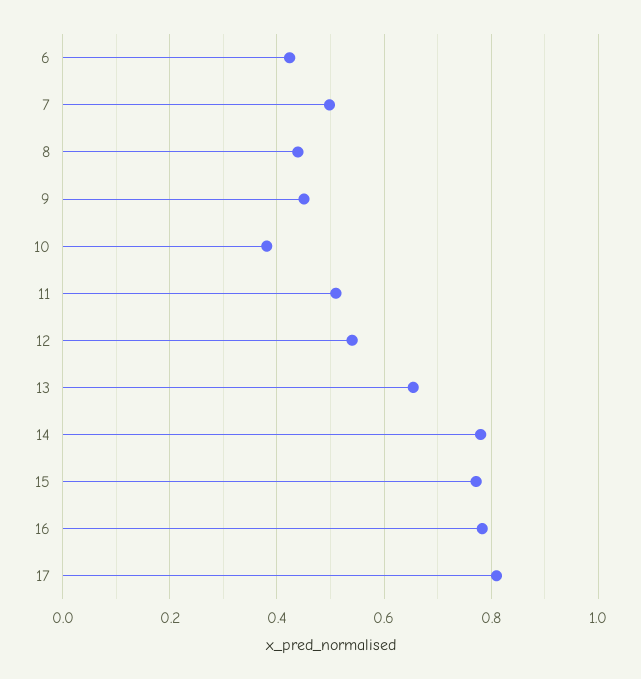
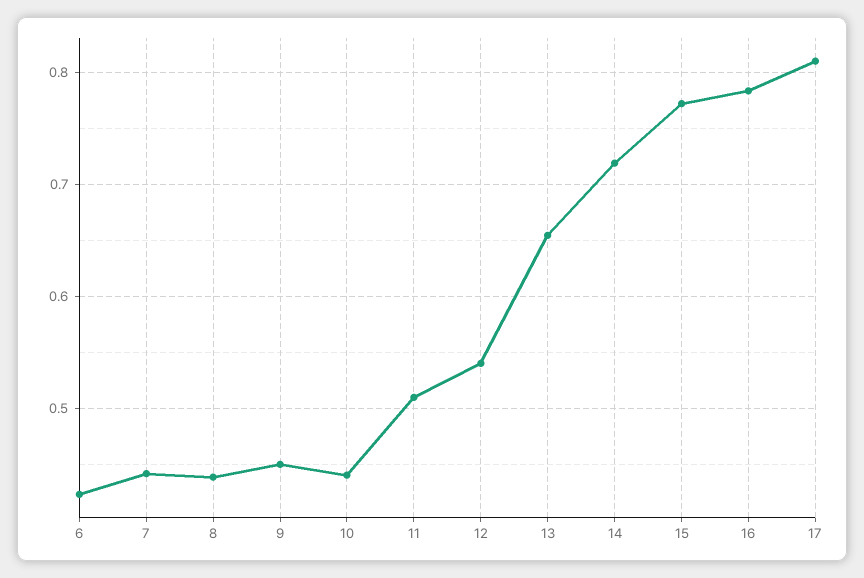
  {
    "6": 0.42,
-   "7": 0.5,
+   "7": 0.44,
    "8": 0.44,
    "9": 0.45,
-   "10": 0.38,
+   "10": 0.44,
    "11": 0.51,
    "12": 0.54,
    "13": 0.65,
-   "14": 0.78,
+   "14": 0.72,
    "15": 0.77,
    "16": 0.78,
    "17": 0.81
  }

